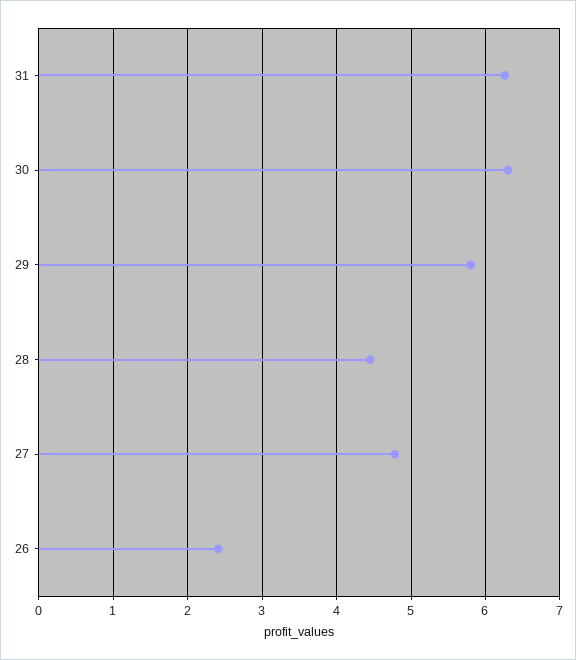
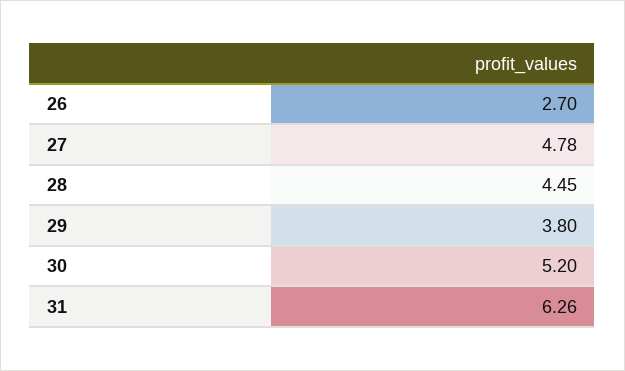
  {
    "31": 6.26,
-   "30": 6.3,
+   "30": 5.2,
-   "29": 5.8,
+   "29": 3.8,
    "28": 4.45,
    "27": 4.78,
-   "26": 2.4
+   "26": 2.7
  }

